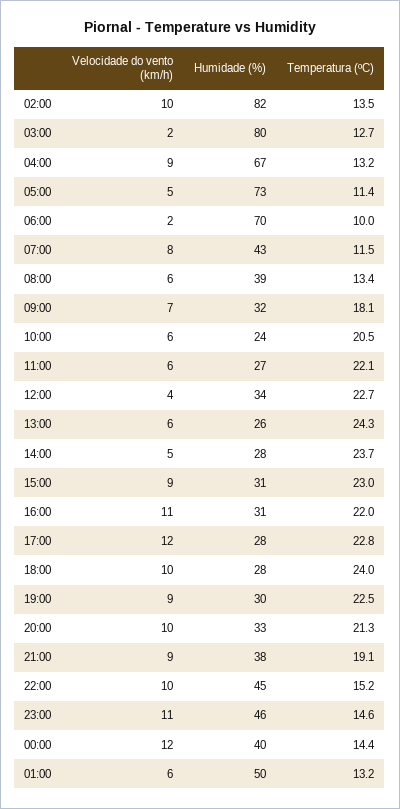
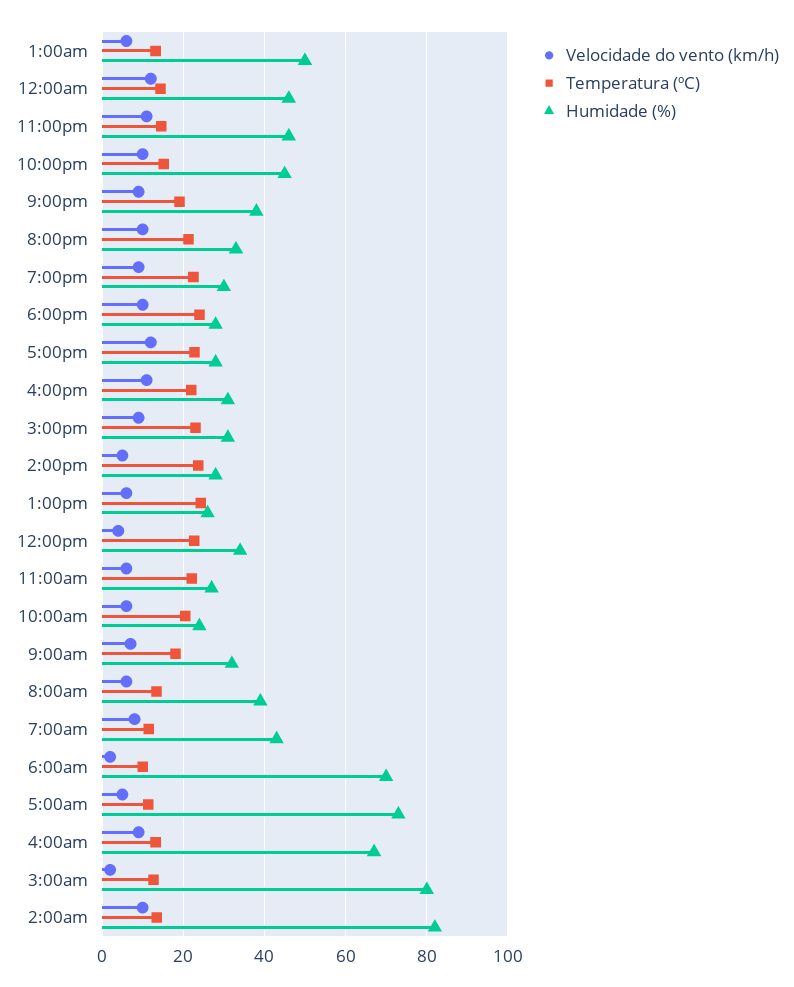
  {
    "Velocidade do vento (km/h)": {
      "02:00": 10,
      "03:00": 2,
      "04:00": 9,
      "05:00": 5,
      "06:00": 2,
      "07:00": 8,
      "08:00": 6,
      "09:00": 7,
      "10:00": 6,
      "11:00": 6,
      "12:00": 4,
      "13:00": 6,
      "14:00": 5,
      "15:00": 9,
      "16:00": 11,
      "17:00": 12,
      "18:00": 10,
      "19:00": 9,
      "20:00": 10,
      "21:00": 9,
      "22:00": 10,
      "23:00": 11,
      "00:00": 12,
      "01:00": 6
    },
    "Humidade (%)": {
      "02:00": 82,
      "03:00": 80,
      "04:00": 67,
      "05:00": 73,
      "06:00": 70,
      "07:00": 43,
      "08:00": 39,
      "09:00": 32,
      "10:00": 24,
      "11:00": 27,
      "12:00": 34,
      "13:00": 26,
      "14:00": 28,
      "15:00": 31,
      "16:00": 31,
      "17:00": 28,
      "18:00": 28,
      "19:00": 30,
      "20:00": 33,
      "21:00": 38,
      "22:00": 45,
      "23:00": 46,
-     "00:00": 40,
+     "00:00": 46,
      "01:00": 50
    },
    "Temperatura (ºC)": {
      "02:00": 13.5,
      "03:00": 12.7,
      "04:00": 13.2,
      "05:00": 11.4,
      "06:00": 10,
      "07:00": 11.5,
      "08:00": 13.4,
      "09:00": 18.1,
      "10:00": 20.5,
      "11:00": 22.1,
      "12:00": 22.7,
      "13:00": 24.3,
      "14:00": 23.7,
      "15:00": 23,
      "16:00": 22,
      "17:00": 22.8,
      "18:00": 24,
      "19:00": 22.5,
      "20:00": 21.3,
      "21:00": 19.1,
      "22:00": 15.2,
      "23:00": 14.6,
      "00:00": 14.4,
      "01:00": 13.2
    }
  }

